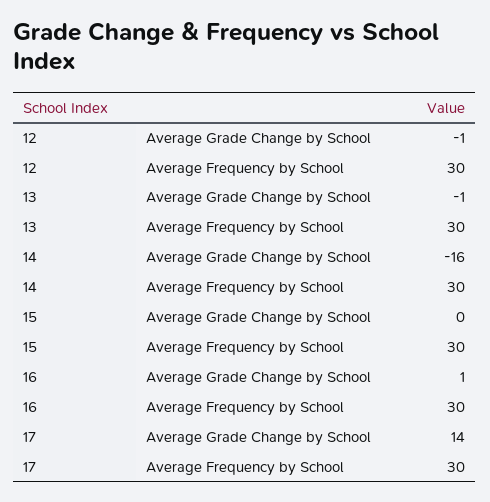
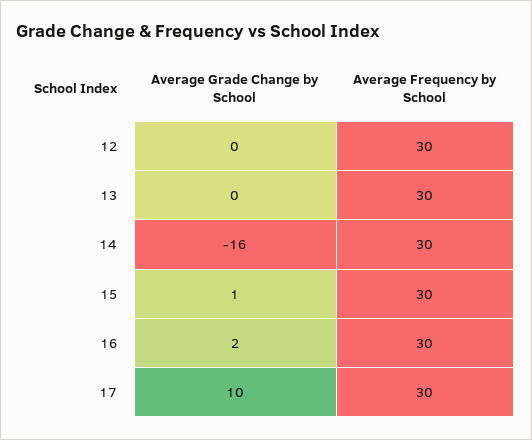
  {
    "12": {
-     "Average Grade Change by School": -1,
+     "Average Grade Change by School": 0,
      "Average Frequency by School": 30
    },
    "13": {
-     "Average Grade Change by School": -1,
+     "Average Grade Change by School": 0,
      "Average Frequency by School": 30
    },
    "14": {
      "Average Grade Change by School": -16,
      "Average Frequency by School": 30
    },
    "15": {
-     "Average Grade Change by School": 0,
+     "Average Grade Change by School": 1,
      "Average Frequency by School": 30
    },
    "16": {
-     "Average Grade Change by School": 1,
+     "Average Grade Change by School": 2,
      "Average Frequency by School": 30
    },
    "17": {
-     "Average Grade Change by School": 14,
+     "Average Grade Change by School": 10,
      "Average Frequency by School": 30
    }
  }

